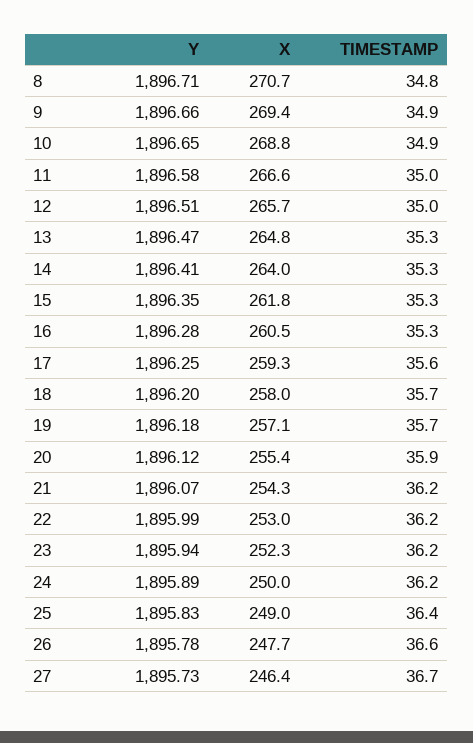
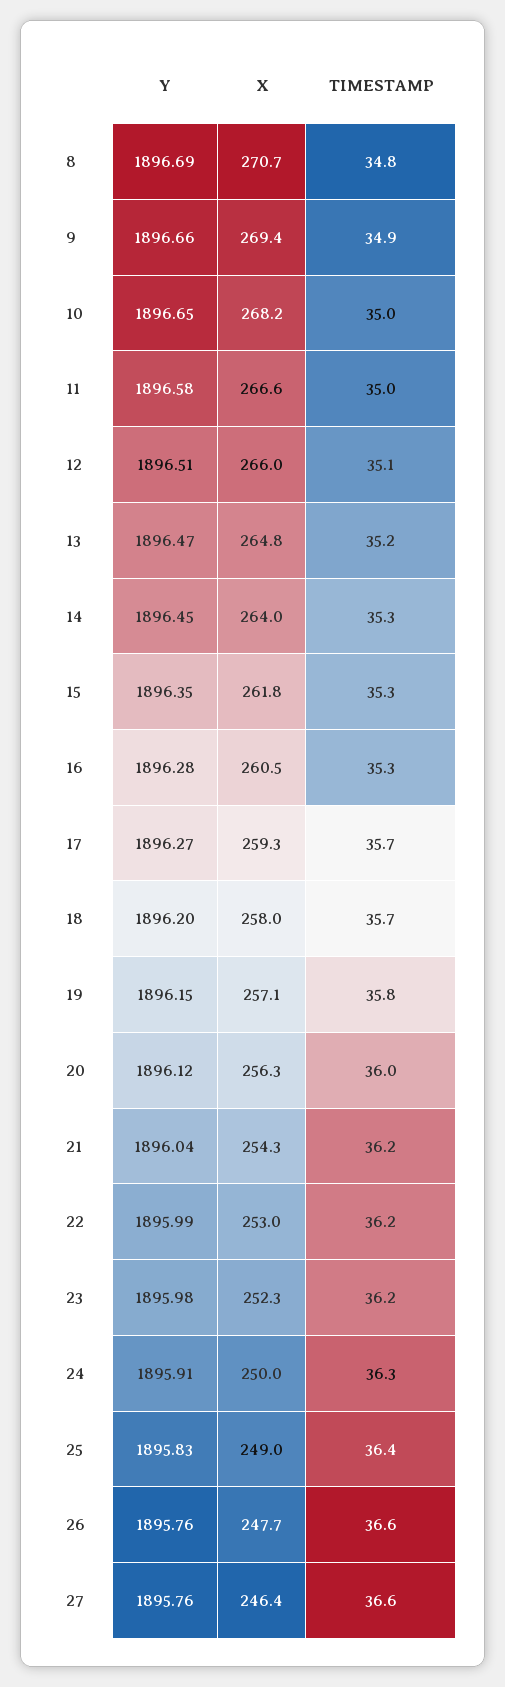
  {
    "Y": {
-     "8": 1896.71,
+     "8": 1896.69,
      "9": 1896.66,
      "10": 1896.65,
      "11": 1896.58,
      "12": 1896.51,
      "13": 1896.47,
-     "14": 1896.41,
+     "14": 1896.45,
      "15": 1896.35,
      "16": 1896.28,
-     "17": 1896.25,
+     "17": 1896.27,
      "18": 1896.2,
-     "19": 1896.18,
+     "19": 1896.15,
      "20": 1896.12,
-     "21": 1896.07,
+     "21": 1896.04,
      "22": 1895.99,
-     "23": 1895.94,
+     "23": 1895.98,
-     "24": 1895.89,
+     "24": 1895.91,
      "25": 1895.83,
-     "26": 1895.78,
+     "26": 1895.76,
-     "27": 1895.73
+     "27": 1895.76
    },
    "X": {
      "8": 270.7,
      "9": 269.4,
-     "10": 268.8,
+     "10": 268.2,
      "11": 266.6,
-     "12": 265.7,
+     "12": 266,
      "13": 264.8,
      "14": 264,
      "15": 261.8,
      "16": 260.5,
      "17": 259.3,
      "18": 258,
      "19": 257.1,
-     "20": 255.4,
+     "20": 256.3,
      "21": 254.3,
      "22": 253,
      "23": 252.3,
      "24": 250,
      "25": 249,
      "26": 247.7,
      "27": 246.4
    },
    "TIMESTAMP": {
      "8": 34.8,
      "9": 34.9,
-     "10": 34.9,
+     "10": 35,
      "11": 35,
-     "12": 35,
+     "12": 35.1,
-     "13": 35.3,
+     "13": 35.2,
      "14": 35.3,
      "15": 35.3,
      "16": 35.3,
-     "17": 35.6,
+     "17": 35.7,
      "18": 35.7,
-     "19": 35.7,
+     "19": 35.8,
-     "20": 35.9,
+     "20": 36,
      "21": 36.2,
      "22": 36.2,
      "23": 36.2,
-     "24": 36.2,
+     "24": 36.3,
      "25": 36.4,
      "26": 36.6,
-     "27": 36.7
+     "27": 36.6
    }
  }

